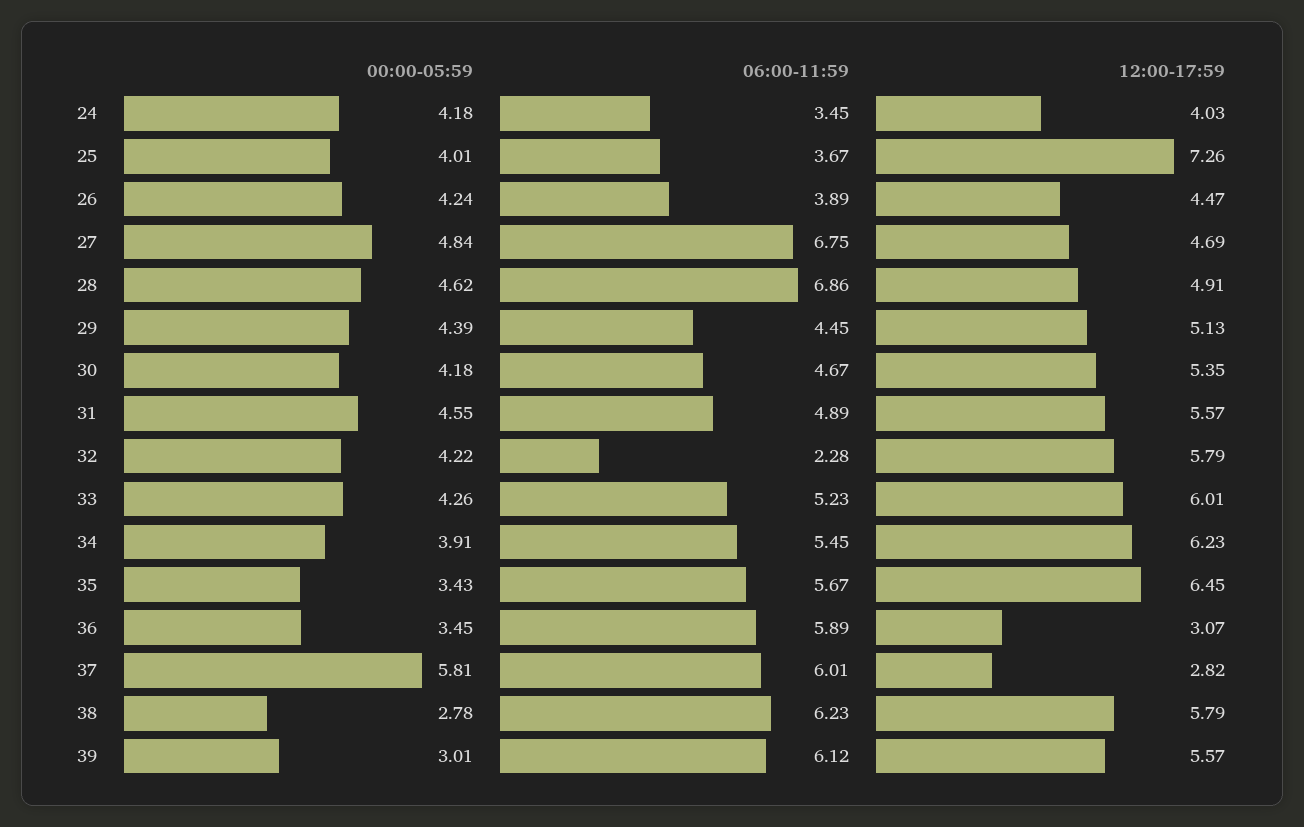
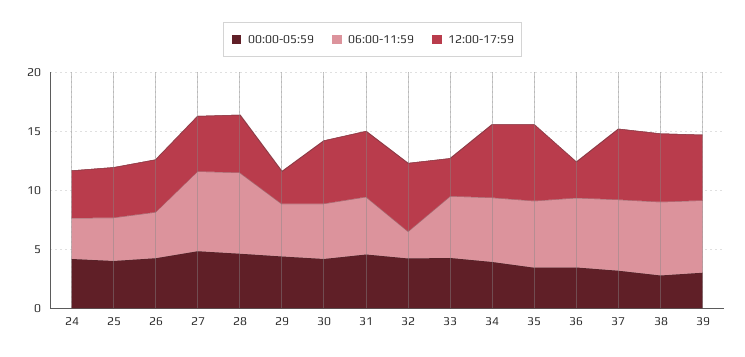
  {
    "00:00-05:59": {
      "24": 4.18,
      "25": 4.01,
      "26": 4.24,
      "27": 4.84,
      "28": 4.62,
      "29": 4.39,
      "30": 4.18,
      "31": 4.55,
      "32": 4.22,
      "33": 4.26,
      "34": 3.91,
      "35": 3.43,
      "36": 3.45,
-     "37": 5.81,
+     "37": 3,
      "38": 2.78,
      "39": 3.01
    },
    "06:00-11:59": {
      "24": 3.45,
      "25": 3.67,
      "26": 3.89,
      "27": 6.75,
      "28": 6.86,
      "29": 4.45,
      "30": 4.67,
      "31": 4.89,
      "32": 2.28,
      "33": 5.23,
      "34": 5.45,
      "35": 5.67,
      "36": 5.89,
      "37": 6.01,
      "38": 6.23,
      "39": 6.12
    },
    "12:00-17:59": {
      "24": 4.03,
-     "25": 7.26,
+     "25": 4,
      "26": 4.47,
      "27": 4.69,
      "28": 4.91,
-     "29": 5.13,
+     "29": 3,
      "30": 5.35,
      "31": 5.57,
      "32": 5.79,
-     "33": 6.01,
+     "33": 3,
      "34": 6.23,
      "35": 6.45,
      "36": 3.07,
-     "37": 2.82,
+     "37": 6,
      "38": 5.79,
      "39": 5.57
    }
  }

